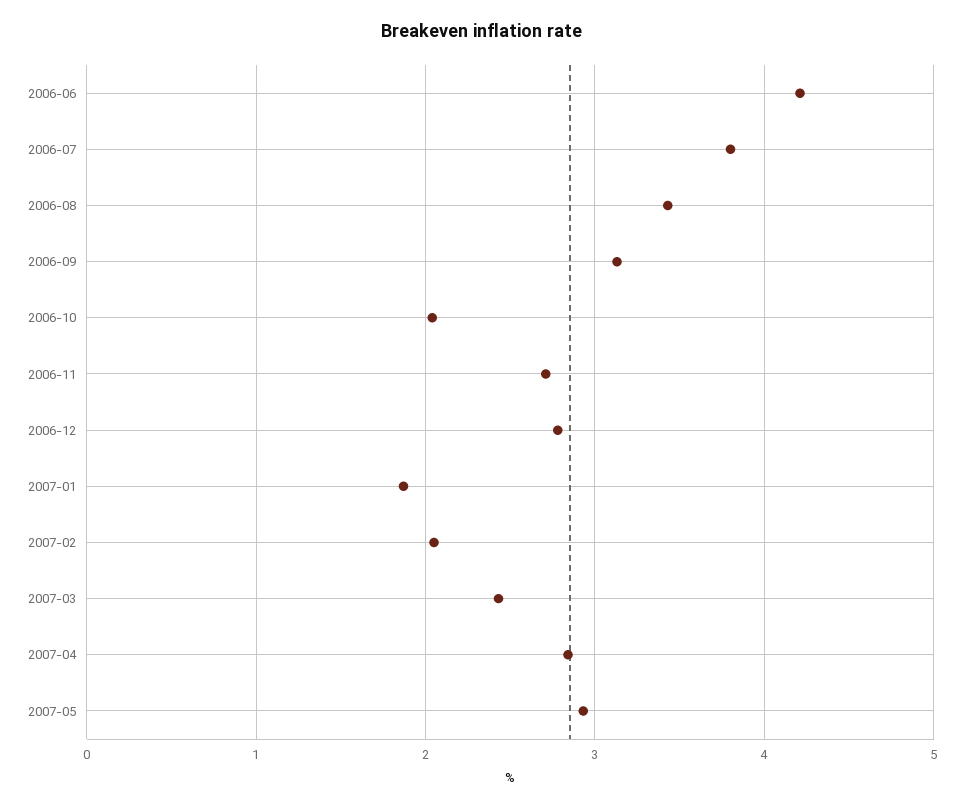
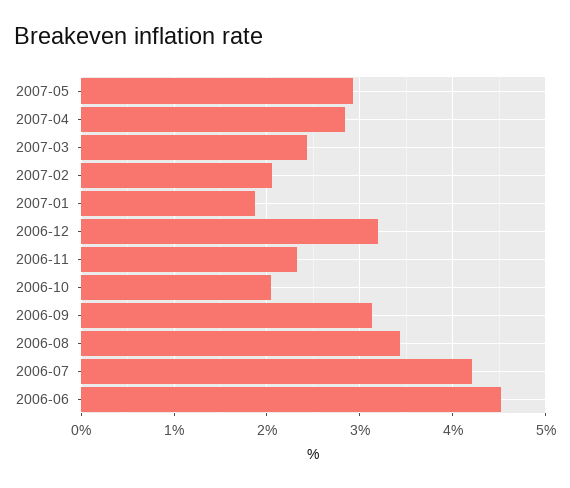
  {
-   "2006-06": 4.2,
+   "2006-06": 4.5,
-   "2006-07": 3.8,
+   "2006-07": 4.2,
    "2006-08": 3.4,
    "2006-09": 3.1,
    "2006-10": 2,
-   "2006-11": 2.7,
+   "2006-11": 2.3,
-   "2006-12": 2.8,
+   "2006-12": 3.2,
    "2007-01": 1.9,
    "2007-02": 2.1,
    "2007-03": 2.4,
    "2007-04": 2.8,
    "2007-05": 2.9
  }

